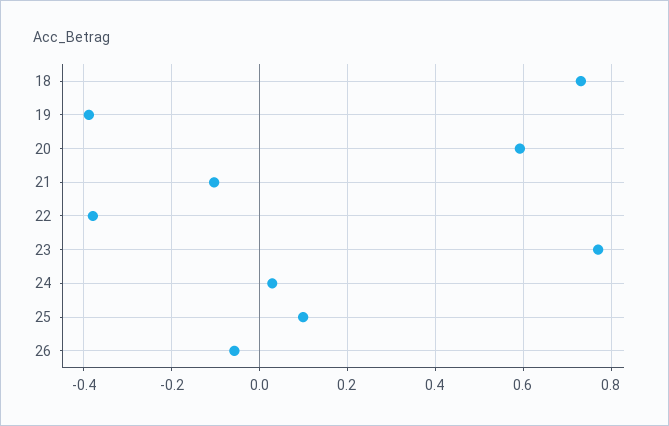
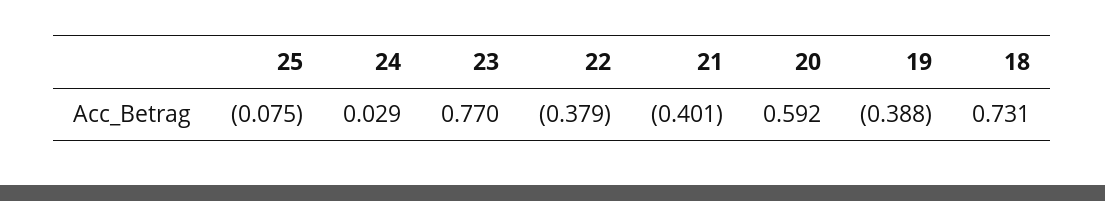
  {
    "18": 0.731,
    "19": -0.388,
    "20": 0.592,
-   "21": -0.1,
+   "21": -0.401,
    "22": -0.379,
    "23": 0.77,
    "24": 0.029,
-   "25": 0.1,
+   "25": -0.075
-   "26": -0.06
  }

